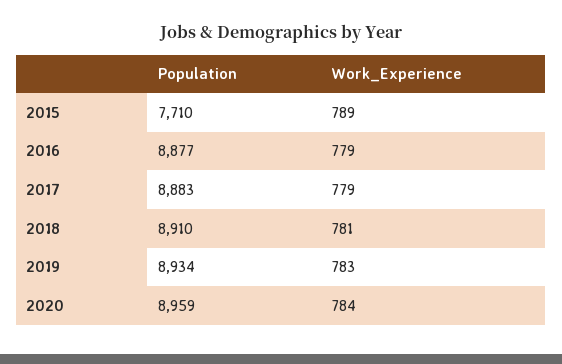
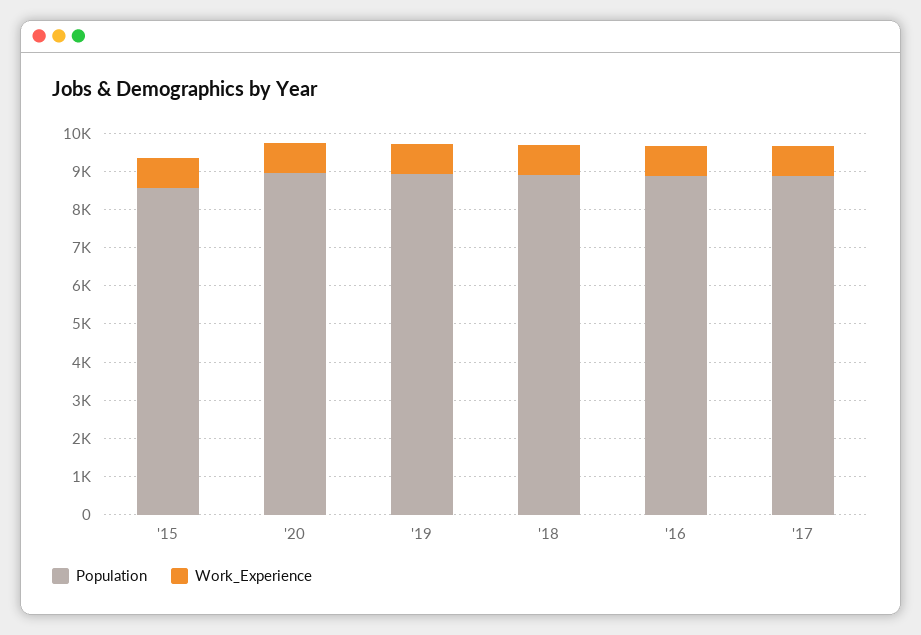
  {
    "Population": {
-     "2015": 7710,
+     "2015": 8500,
      "2016": 8877,
      "2017": 8883,
      "2018": 8910,
      "2019": 8934,
      "2020": 8959
    },
    "Work_Experience": {
      "2015": 789,
      "2016": 779,
      "2017": 779,
      "2018": 781,
      "2019": 783,
      "2020": 784
    }
  }

